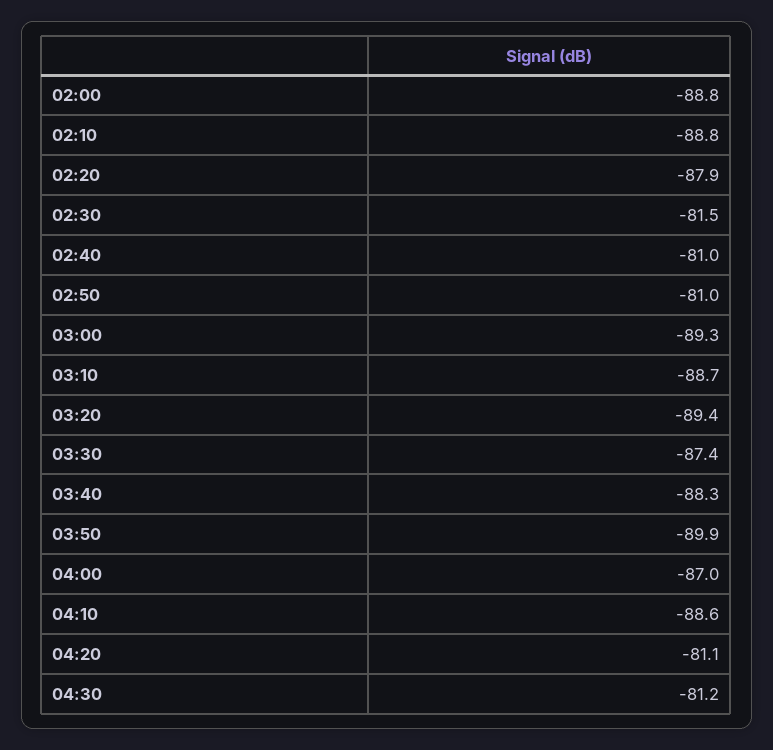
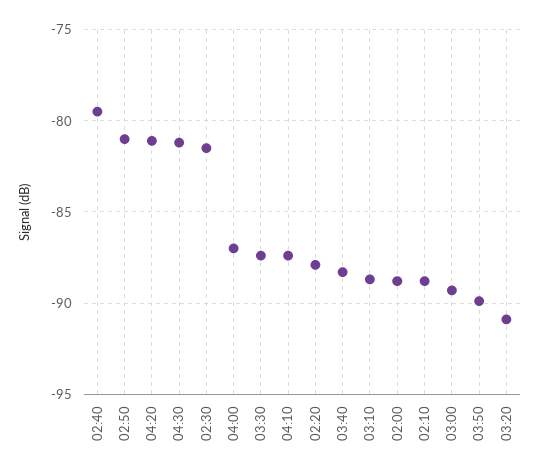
  {
    "02:00": -88.8,
    "02:10": -88.8,
    "02:20": -87.9,
    "02:30": -81.5,
-   "02:40": -81,
+   "02:40": -79.5,
    "02:50": -81,
    "03:00": -89.3,
    "03:10": -88.7,
-   "03:20": -89.4,
+   "03:20": -91,
    "03:30": -87.4,
    "03:40": -88.3,
    "03:50": -89.9,
    "04:00": -87,
-   "04:10": -88.6,
+   "04:10": -87.5,
    "04:20": -81.1,
    "04:30": -81.2
  }

